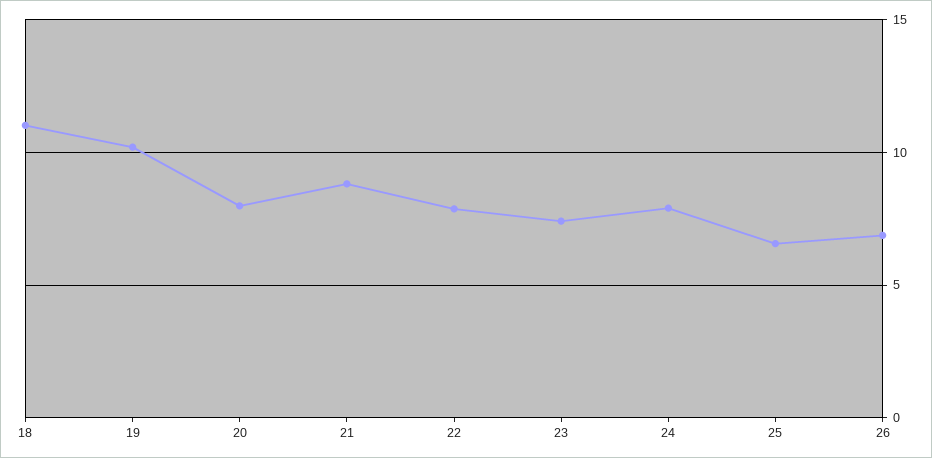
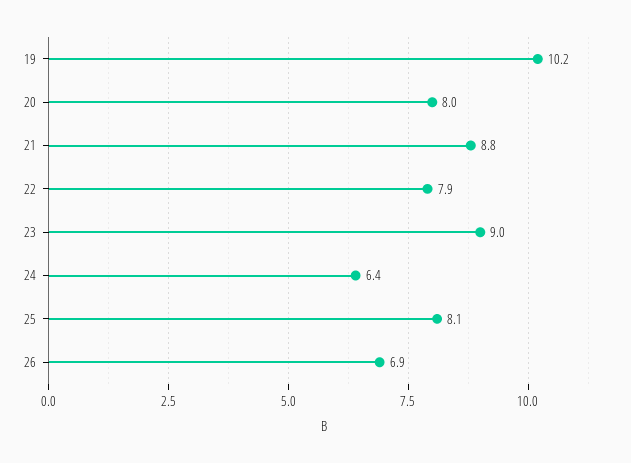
  {
-   "18": 11,
    "19": 10.2,
    "20": 8,
    "21": 8.8,
    "22": 7.9,
-   "23": 7.5,
+   "23": 9,
-   "24": 8,
+   "24": 6.4,
-   "25": 6.5,
+   "25": 8.1,
    "26": 6.9
  }

